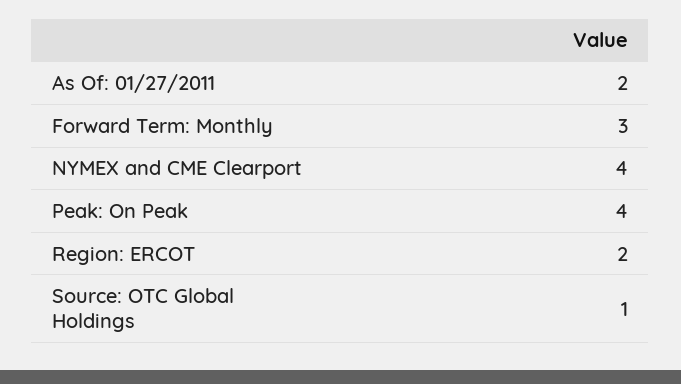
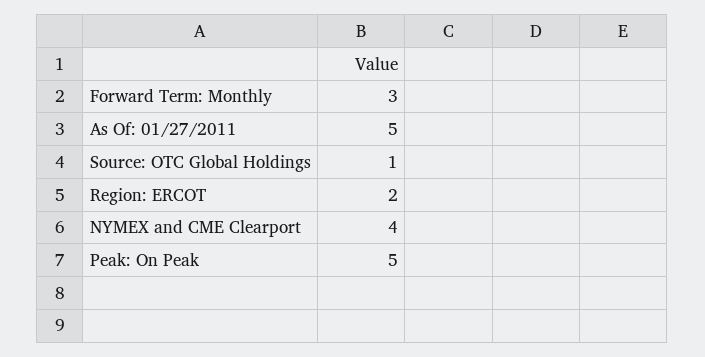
  {
-   "As Of: 01/27/2011": 2,
+   "As Of: 01/27/2011": 5,
    "Forward Term: Monthly": 3,
    "NYMEX and CME Clearport": 4,
-   "Peak: On Peak": 4,
+   "Peak: On Peak": 5,
    "Region: ERCOT": 2,
    "Source: OTC Global Holdings": 1
  }

